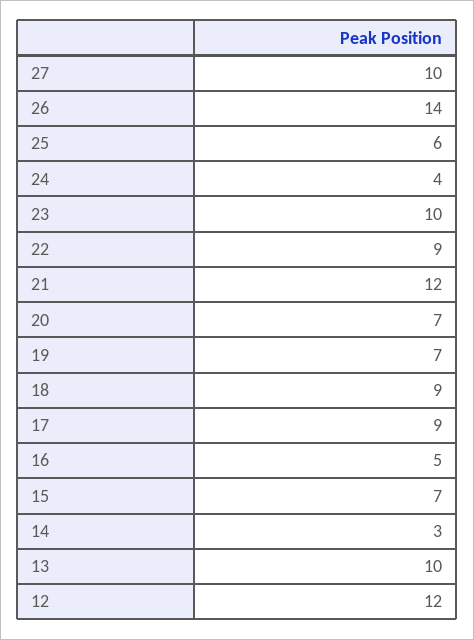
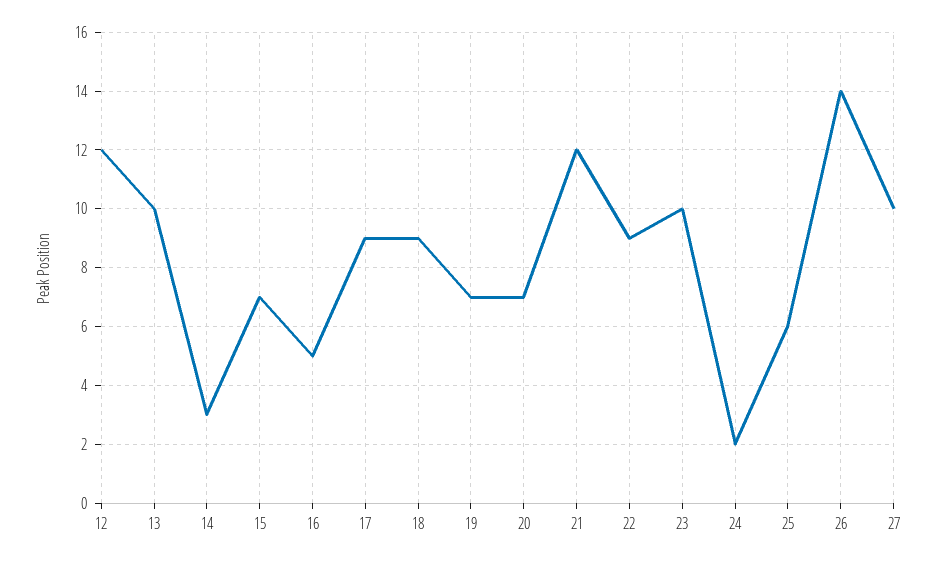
  {
    "27": 10,
    "26": 14,
    "25": 6,
-   "24": 4,
+   "24": 2,
    "23": 10,
    "22": 9,
    "21": 12,
    "20": 7,
    "19": 7,
    "18": 9,
    "17": 9,
    "16": 5,
    "15": 7,
    "14": 3,
    "13": 10,
    "12": 12
  }

